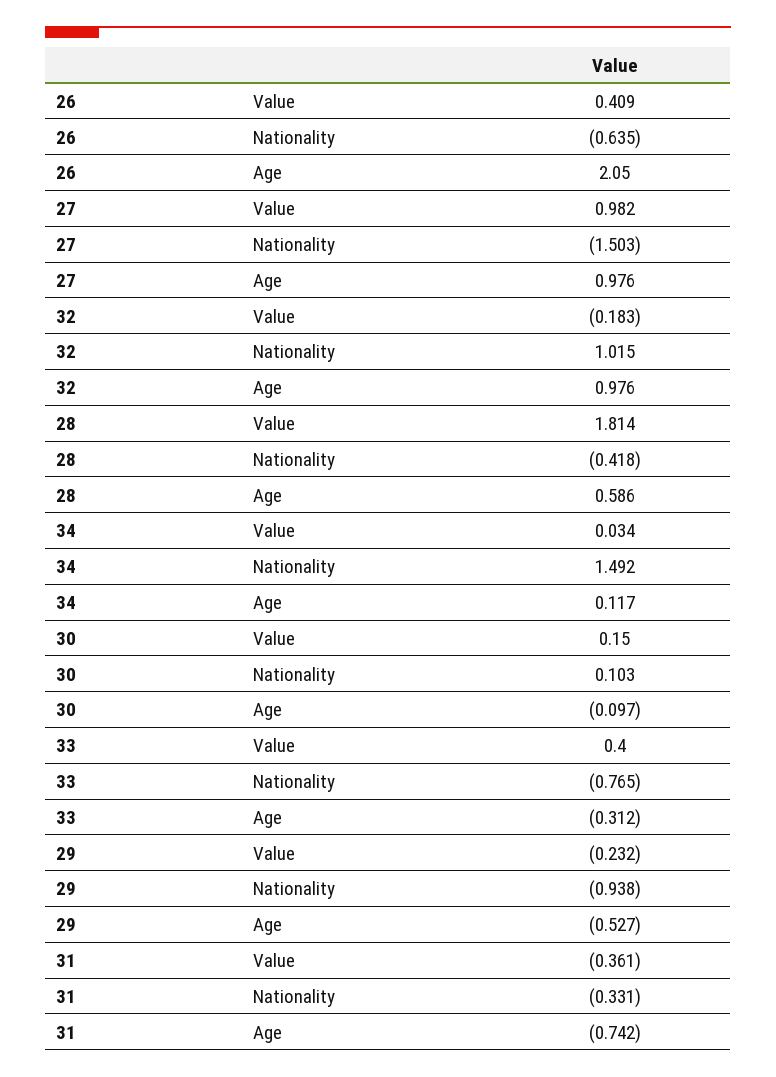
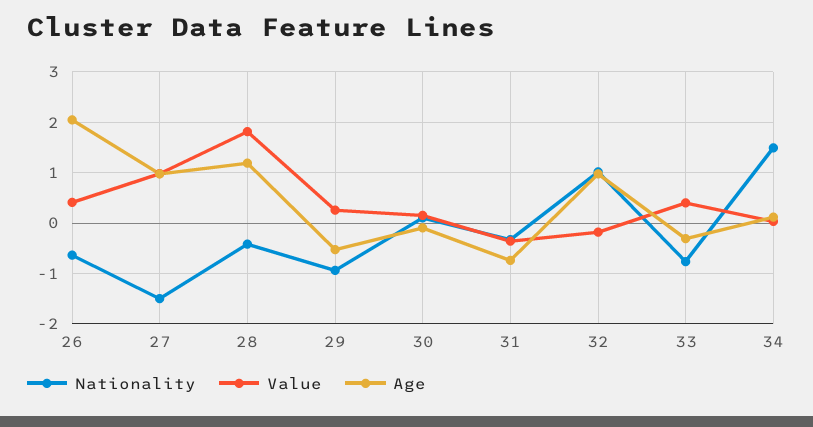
  {
    "Value": {
      "26": 0.409,
      "27": 0.982,
      "32": -0.183,
      "28": 1.814,
      "34": 0.034,
      "30": 0.15,
      "33": 0.4,
-     "29": -0.232,
+     "29": 0.2,
      "31": -0.361
    },
    "Nationality": {
      "26": -0.635,
      "27": -1.503,
      "32": 1.015,
      "28": -0.418,
      "34": 1.492,
      "30": 0.103,
      "33": -0.765,
      "29": -0.938,
      "31": -0.331
    },
    "Age": {
      "26": 2.05,
      "27": 0.976,
      "32": 0.976,
-     "28": 0.586,
+     "28": 1.2,
      "34": 0.117,
      "30": -0.097,
      "33": -0.312,
      "29": -0.527,
      "31": -0.742
    }
  }

